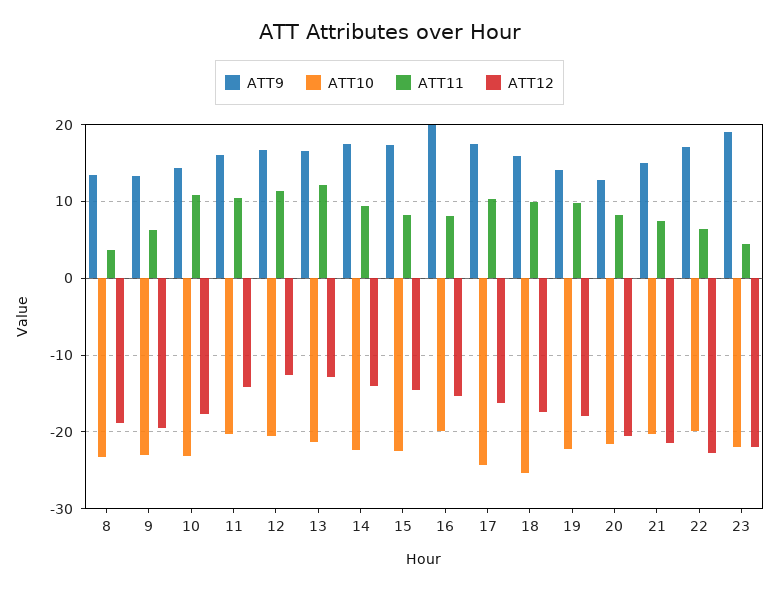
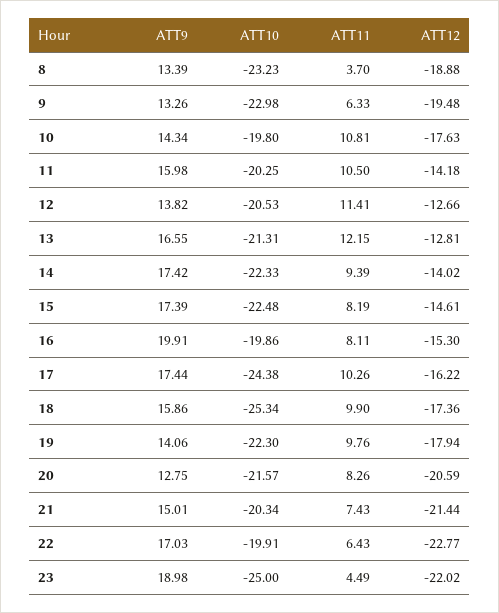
  {
    "ATT9": {
      "8": 13.39,
      "9": 13.26,
      "10": 14.34,
      "11": 15.98,
-     "12": 17,
+     "12": 13.82,
      "13": 16.55,
      "14": 17.42,
      "15": 17.39,
      "16": 19.91,
      "17": 17.44,
      "18": 15.86,
      "19": 14.06,
      "20": 12.75,
      "21": 15.01,
      "22": 17.03,
      "23": 18.98
    },
    "ATT10": {
      "8": -23.23,
      "9": -22.98,
-     "10": -23,
+     "10": -19.8,
      "11": -20.25,
      "12": -20.53,
      "13": -21.31,
      "14": -22.33,
      "15": -22.48,
      "16": -19.86,
      "17": -24.38,
      "18": -25.34,
      "19": -22.3,
      "20": -21.57,
      "21": -20.34,
      "22": -19.91,
-     "23": -22
+     "23": -25
    },
    "ATT11": {
      "8": 3.7,
      "9": 6.33,
      "10": 10.81,
      "11": 10.5,
      "12": 11.41,
      "13": 12.15,
      "14": 9.39,
      "15": 8.19,
      "16": 8.11,
      "17": 10.26,
      "18": 9.9,
      "19": 9.76,
      "20": 8.26,
      "21": 7.43,
      "22": 6.43,
      "23": 4.49
    },
    "ATT12": {
      "8": -18.88,
      "9": -19.48,
      "10": -17.63,
      "11": -14.18,
      "12": -12.66,
      "13": -12.81,
      "14": -14.02,
      "15": -14.61,
      "16": -15.3,
      "17": -16.22,
      "18": -17.36,
      "19": -17.94,
      "20": -20.59,
      "21": -21.44,
      "22": -22.77,
      "23": -22.02
    }
  }

